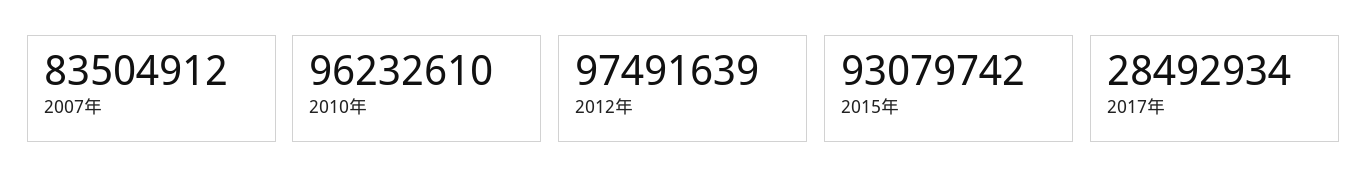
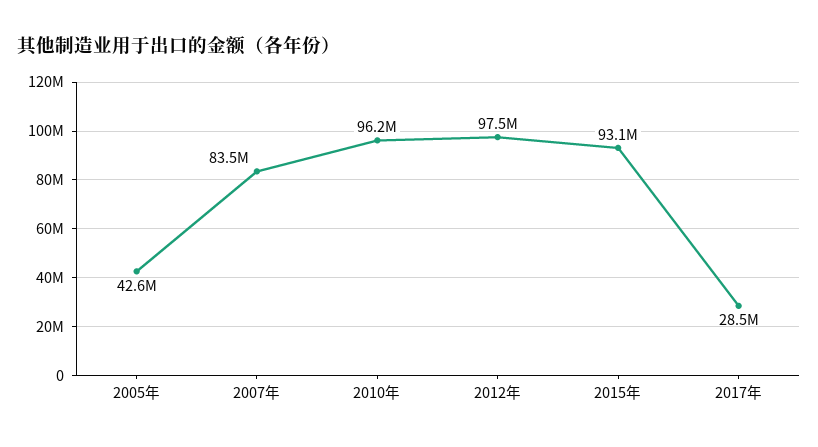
  {
    "2007年": 83504912,
    "2010年": 96232610,
    "2012年": 97491639,
    "2015年": 93079742,
-   "2017年": 28492934
+   "2017年": 28492934,
+   "2005年": 42600000
  }

